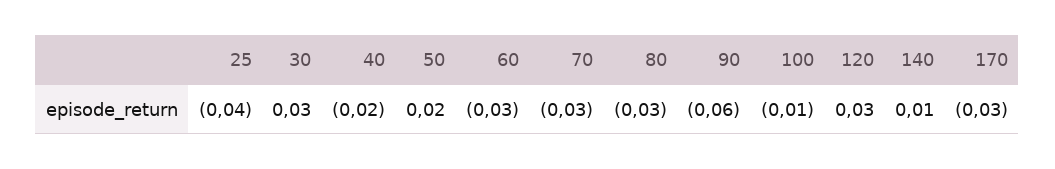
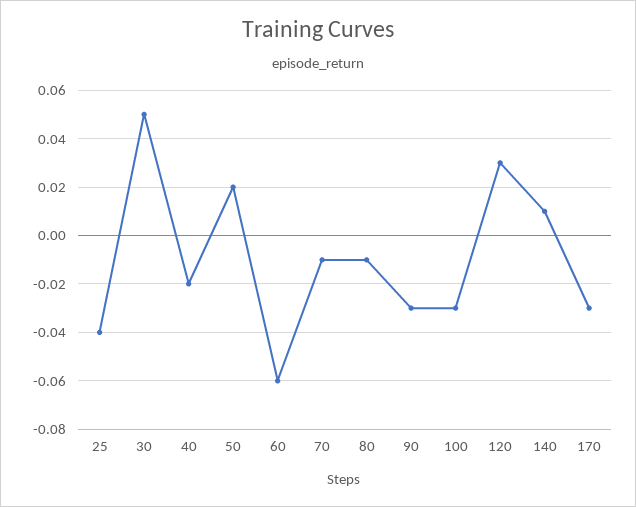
  {
    "25": -0.04,
-   "30": 0.03,
+   "30": 0.05,
    "40": -0.02,
    "50": 0.02,
-   "60": -0.03,
+   "60": -0.06,
-   "70": -0.03,
+   "70": -0.01,
-   "80": -0.03,
+   "80": -0.01,
-   "90": -0.06,
+   "90": -0.03,
-   "100": -0.01,
+   "100": -0.03,
    "120": 0.03,
    "140": 0.01,
    "170": -0.03
  }

